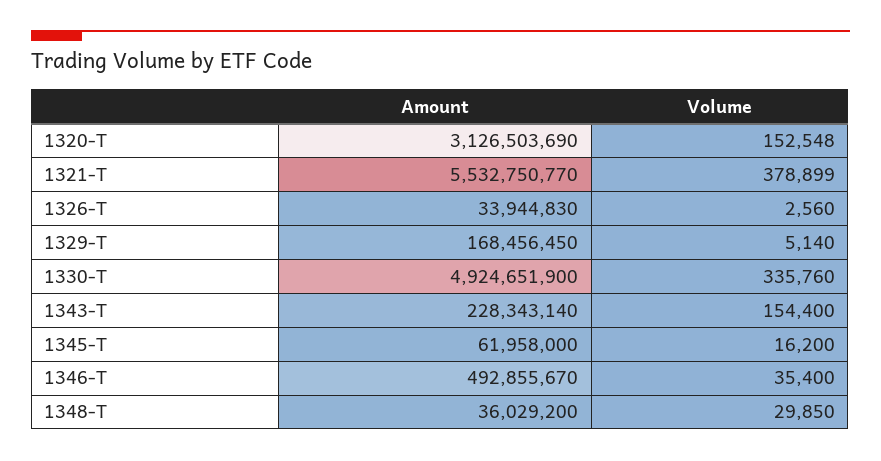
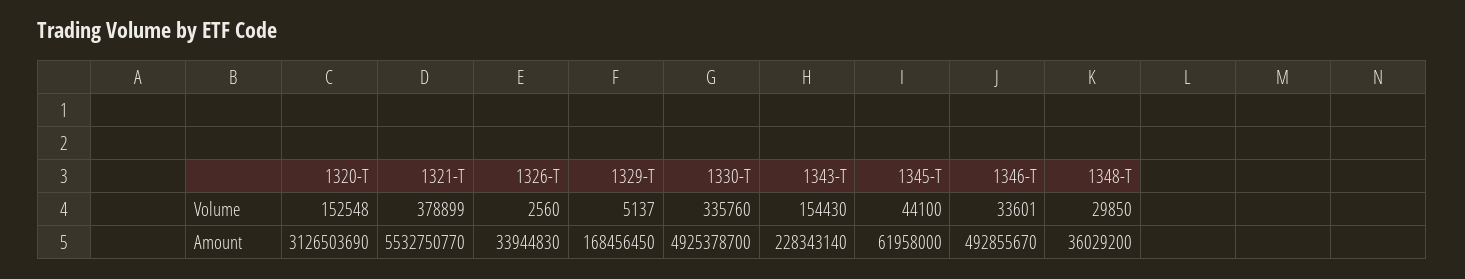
  {
    "Amount": {
      "1320-T": 3126503690,
      "1321-T": 5532750770,
      "1326-T": 33944830,
      "1329-T": 168456450,
-     "1330-T": 4924651900,
+     "1330-T": 4925378700,
      "1343-T": 228343140,
      "1345-T": 61958000,
      "1346-T": 492855670,
      "1348-T": 36029200
    },
    "Volume": {
      "1320-T": 152548,
      "1321-T": 378899,
      "1326-T": 2560,
-     "1329-T": 5140,
+     "1329-T": 5137,
      "1330-T": 335760,
-     "1343-T": 154400,
+     "1343-T": 154430,
-     "1345-T": 16200,
+     "1345-T": 44100,
-     "1346-T": 35400,
+     "1346-T": 33601,
      "1348-T": 29850
    }
  }

